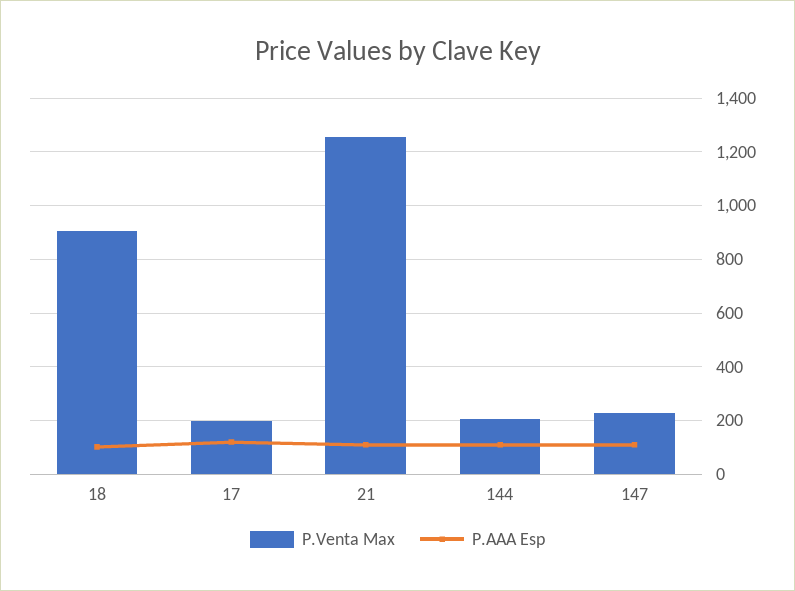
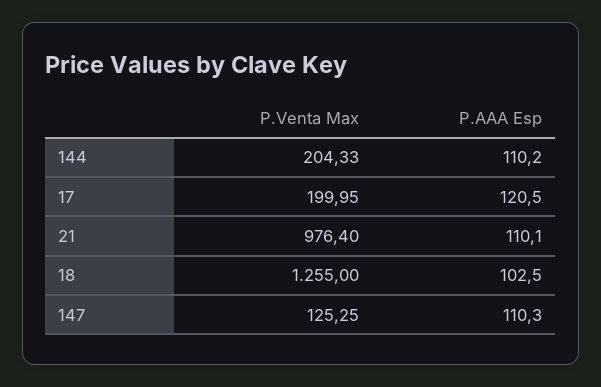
  {
    "P.Venta Max": {
-     "18": 900,
+     "18": 1255,
      "17": 199.95,
-     "21": 1250,
+     "21": 976.4,
      "144": 204.33,
-     "147": 225
+     "147": 125.25
    },
    "P.AAA Esp": {
      "18": 102.5,
      "17": 120.5,
      "21": 110.1,
      "144": 110.2,
      "147": 110.3
    }
  }

